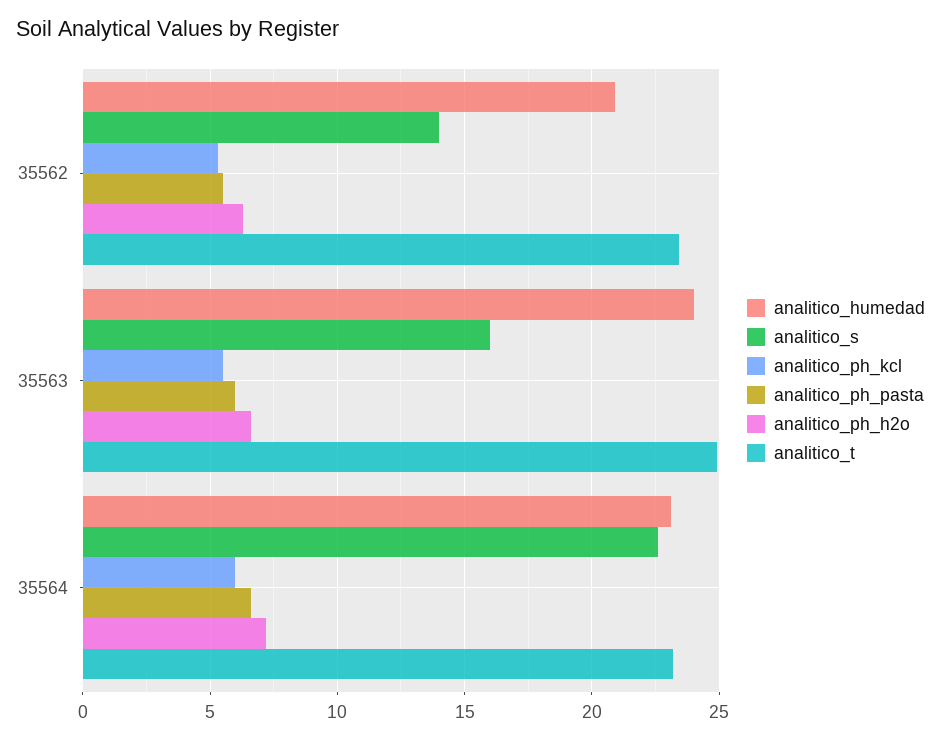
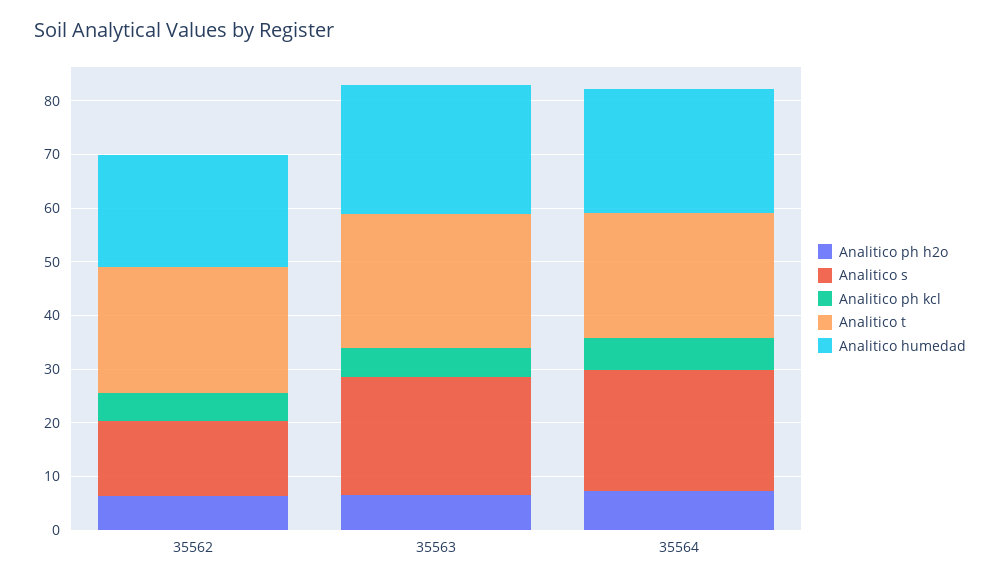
  {
    "analitico_humedad": {
      "35562": 21,
      "35563": 24,
      "35564": 23
    },
    "analitico_s": {
      "35562": 14,
-     "35563": 16,
+     "35563": 22,
      "35564": 22.5
    },
    "analitico_ph_kcl": {
      "35562": 5.5,
      "35563": 5.5,
      "35564": 6
    },
-   "analitico_ph_pasta": {
-     "35562": 5.5,
-     "35563": 6,
-     "35564": 6.5
-   },
    "analitico_ph_h2o": {
      "35562": 6.5,
      "35563": 6.5,
      "35564": 7
    },
    "analitico_t": {
      "35562": 23.5,
      "35563": 25,
      "35564": 23
    }
  }

